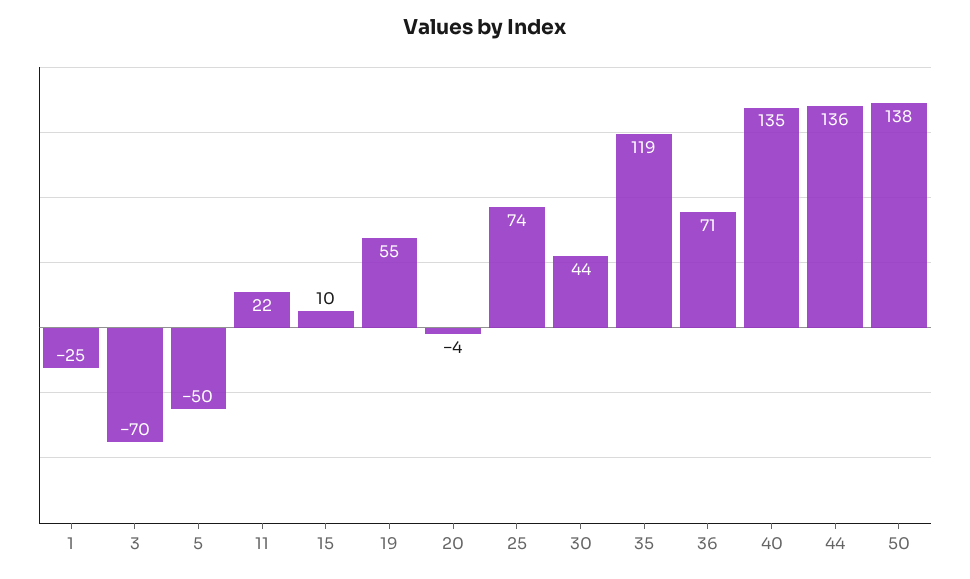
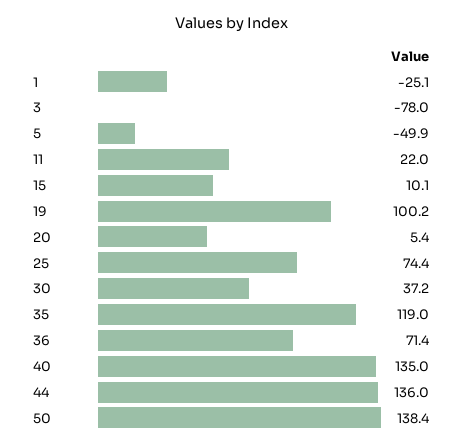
  {
    "1": -25.1,
-   "3": -70,
+   "3": -78,
    "5": -49.9,
    "11": 22,
    "15": 10.1,
-   "19": 55,
+   "19": 100.2,
-   "20": -4,
+   "20": 5.4,
    "25": 74.4,
-   "30": 44,
+   "30": 37.2,
    "35": 119,
    "36": 71.4,
    "40": 135,
    "44": 136,
    "50": 138.4
  }

